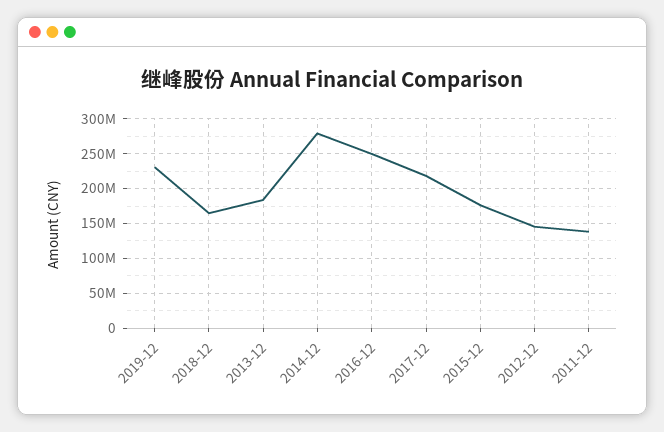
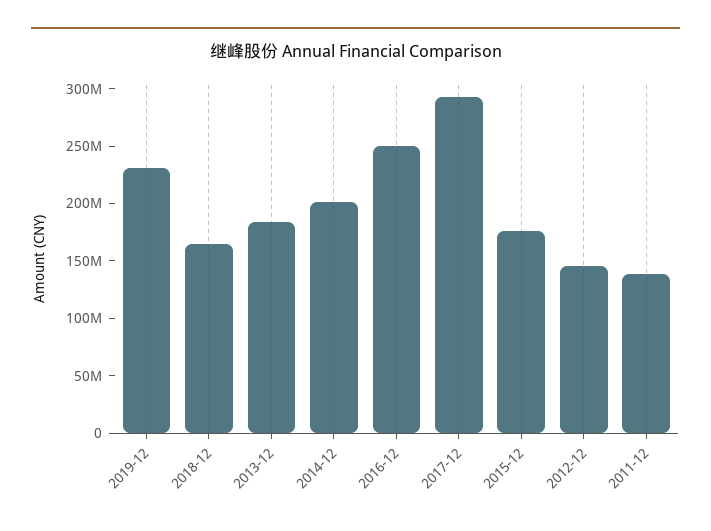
  {
    "2019-12": 230000000,
    "2018-12": 160000000,
    "2013-12": 180000000,
-   "2014-12": 280000000,
+   "2014-12": 200000000,
    "2016-12": 250000000,
-   "2017-12": 220000000,
+   "2017-12": 290000000,
    "2015-12": 180000000,
    "2012-12": 150000000,
    "2011-12": 140000000
  }

